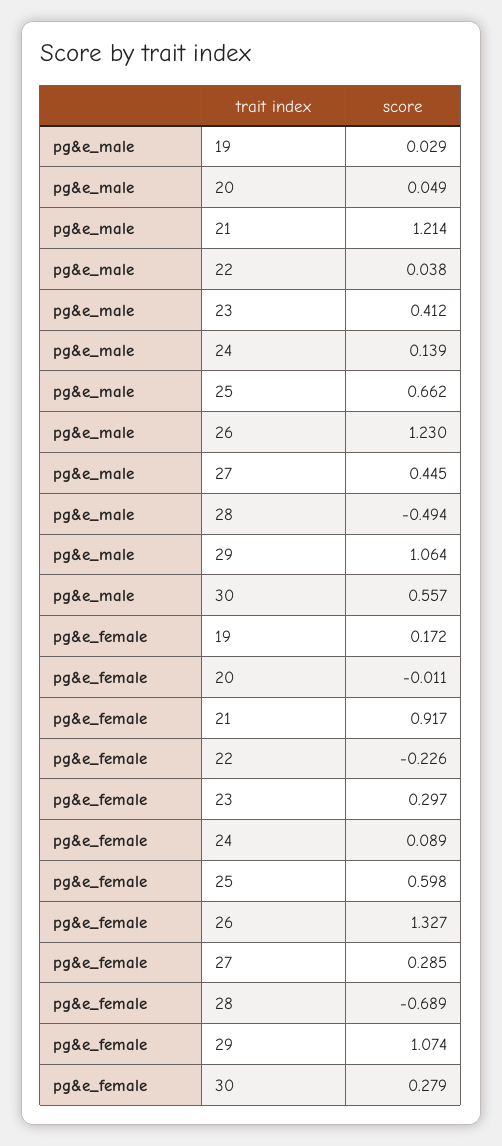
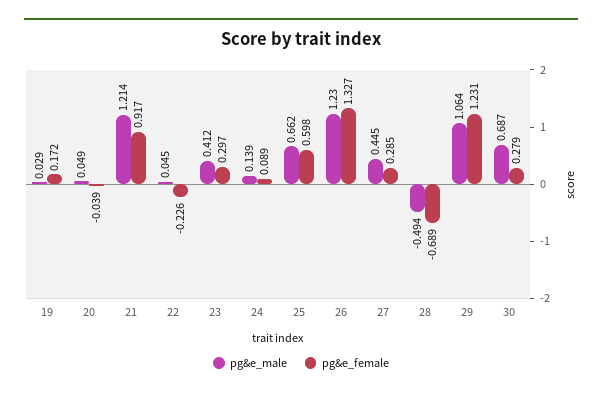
  {
    "pg&e_male": {
      "19": 0.029,
      "20": 0.049,
      "21": 1.214,
-     "22": 0.038,
+     "22": 0.045,
      "23": 0.412,
      "24": 0.139,
      "25": 0.662,
      "26": 1.23,
      "27": 0.445,
      "28": -0.494,
      "29": 1.064,
-     "30": 0.557
+     "30": 0.687
    },
    "pg&e_female": {
      "19": 0.172,
-     "20": -0.011,
+     "20": -0.039,
      "21": 0.917,
      "22": -0.226,
      "23": 0.297,
      "24": 0.089,
      "25": 0.598,
      "26": 1.327,
      "27": 0.285,
      "28": -0.689,
-     "29": 1.074,
+     "29": 1.231,
      "30": 0.279
    }
  }

